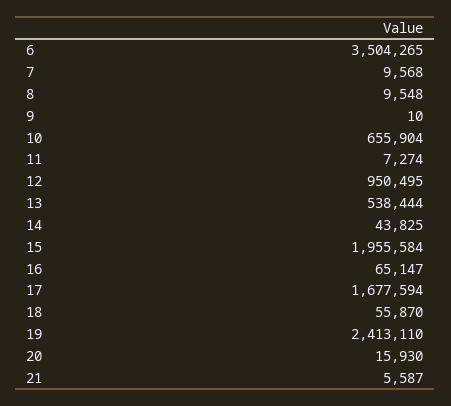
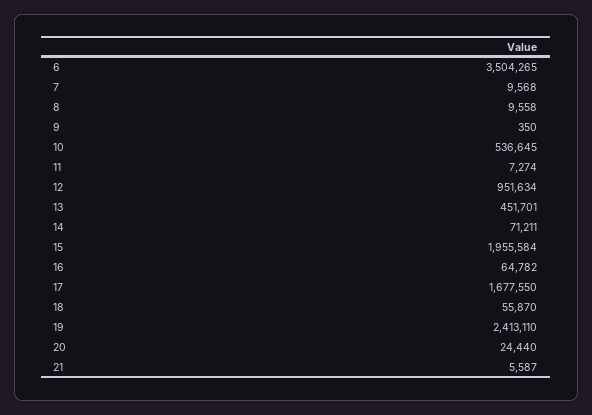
  {
    "6": 3504265,
    "7": 9568,
-   "8": 9548,
+   "8": 9558,
-   "9": 10,
+   "9": 350,
-   "10": 655904,
+   "10": 536645,
    "11": 7274,
-   "12": 950495,
+   "12": 951634,
-   "13": 538444,
+   "13": 451701,
-   "14": 43825,
+   "14": 71211,
    "15": 1955584,
-   "16": 65147,
+   "16": 64782,
-   "17": 1677594,
+   "17": 1677550,
    "18": 55870,
    "19": 2413110,
-   "20": 15930,
+   "20": 24440,
    "21": 5587
  }

